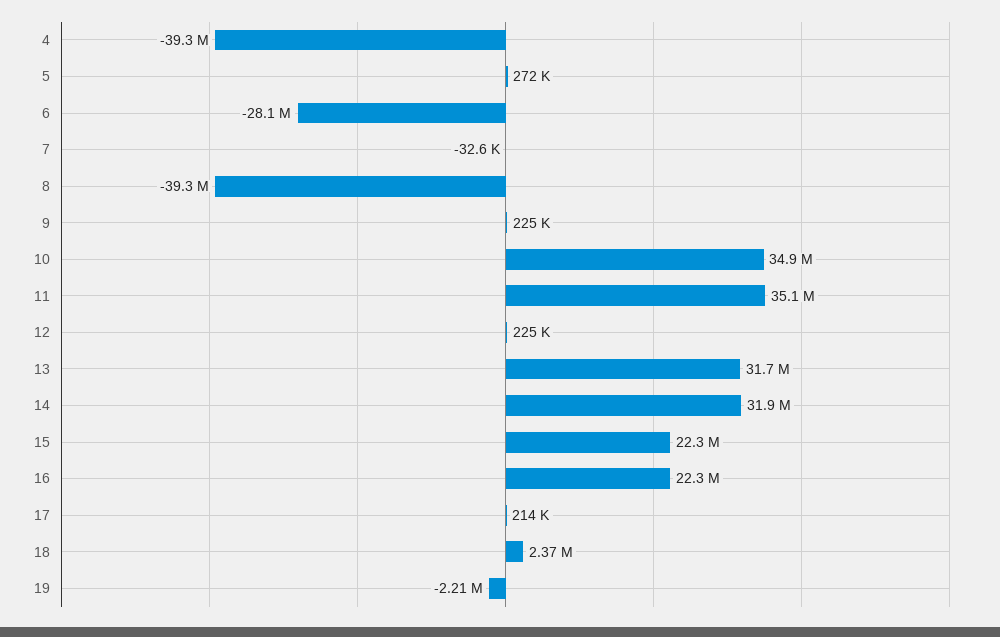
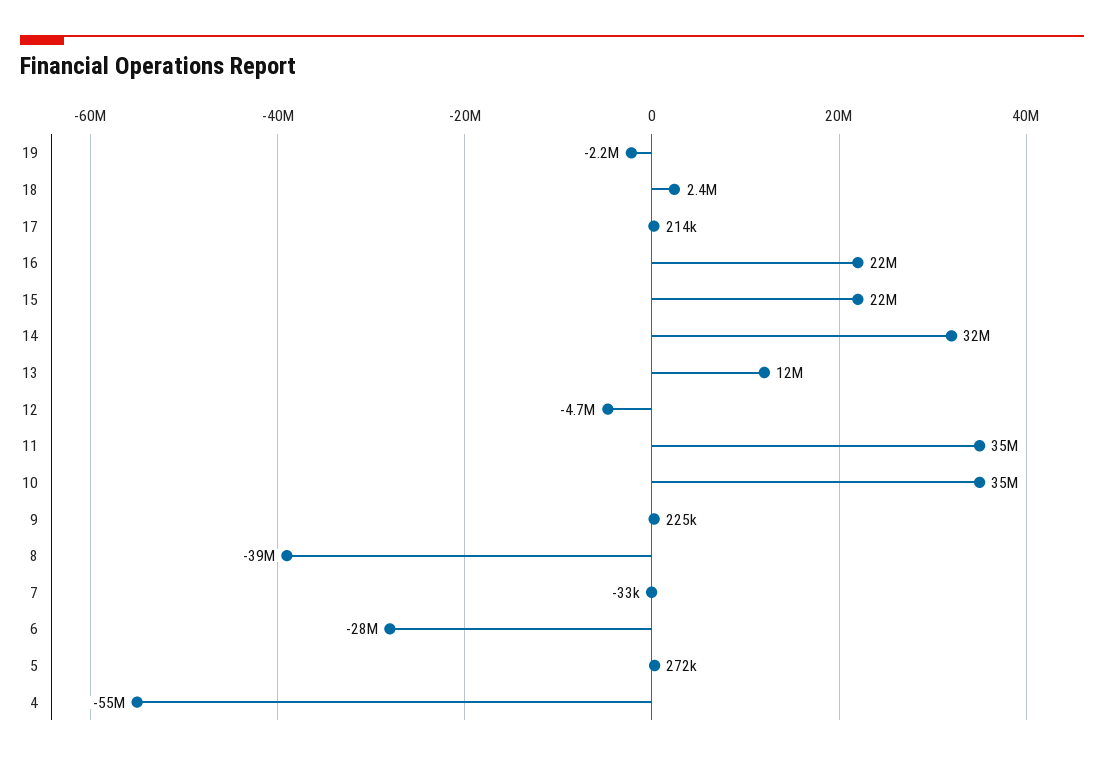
  {
-   "4": -39300000,
+   "4": -55000000,
    "5": 272000,
    "6": -28100000,
    "7": -32600,
    "8": -39300000,
    "9": 225000,
    "10": 34900000,
    "11": 35100000,
-   "12": 225000,
+   "12": -4700000,
-   "13": 31700000,
+   "13": 12000000,
    "14": 31900000,
    "15": 22300000,
    "16": 22300000,
    "17": 214000,
    "18": 2370000,
    "19": -2210000
  }

